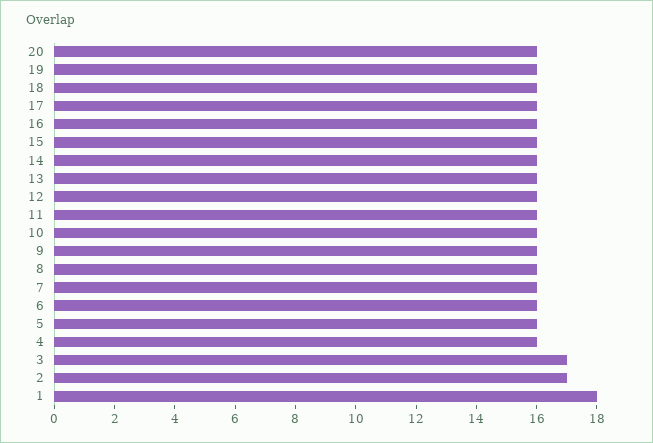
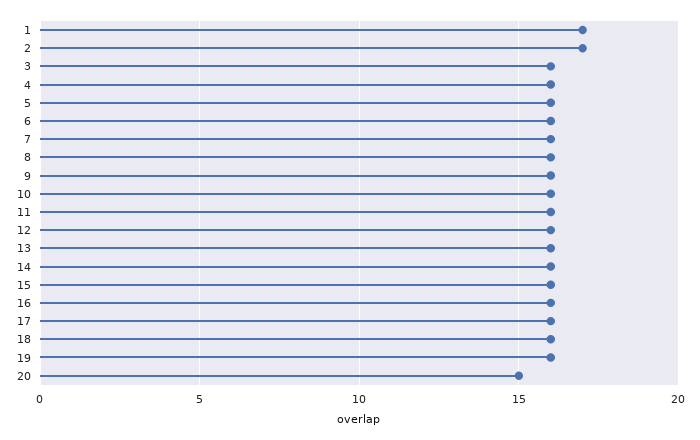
  {
-   "20": 16,
+   "20": 15,
    "19": 16,
    "18": 16,
    "17": 16,
    "16": 16,
    "15": 16,
    "14": 16,
    "13": 16,
    "12": 16,
    "11": 16,
    "10": 16,
    "9": 16,
    "8": 16,
    "7": 16,
    "6": 16,
    "5": 16,
    "4": 16,
-   "3": 17,
+   "3": 16,
    "2": 17,
-   "1": 18
+   "1": 17
  }

